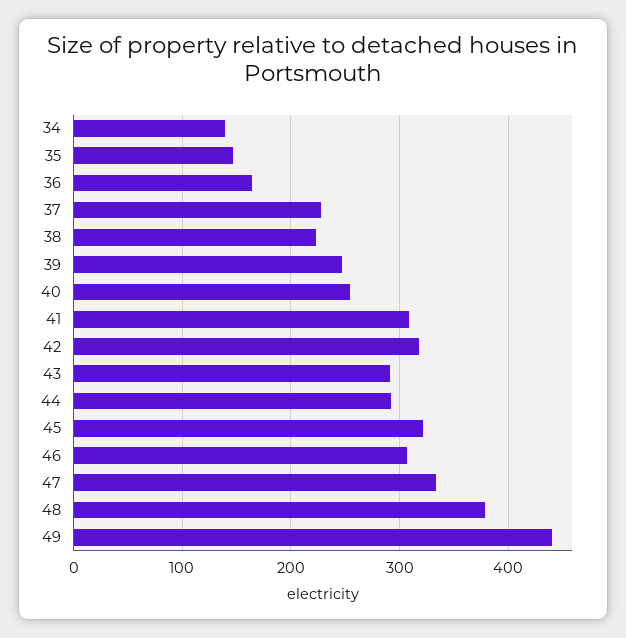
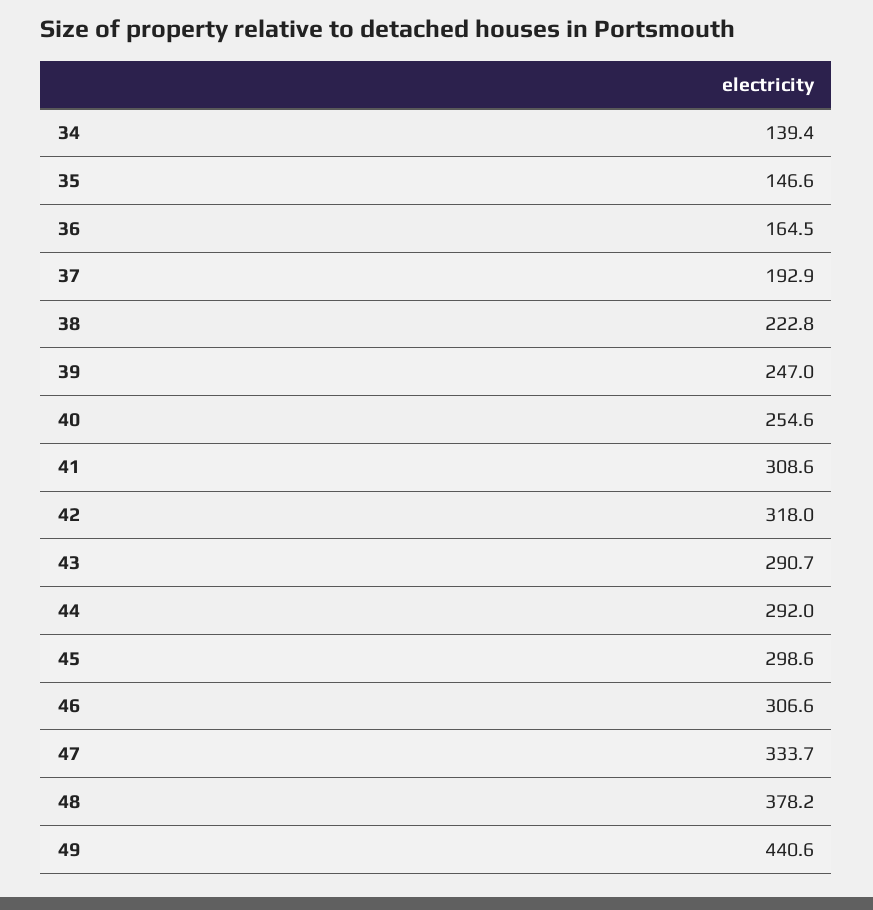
  {
    "34": 139.4,
    "35": 146.6,
    "36": 164.5,
-   "37": 230,
+   "37": 192.9,
    "38": 222.8,
    "39": 247,
    "40": 254.6,
    "41": 308.6,
    "42": 318,
    "43": 290.7,
    "44": 292,
-   "45": 320,
+   "45": 298.6,
    "46": 306.6,
    "47": 333.7,
    "48": 378.2,
    "49": 440.6
  }

